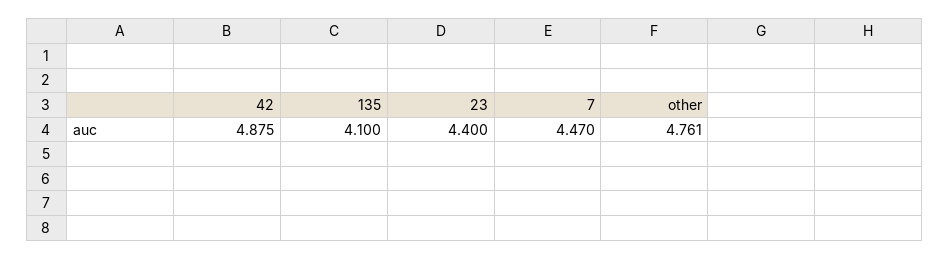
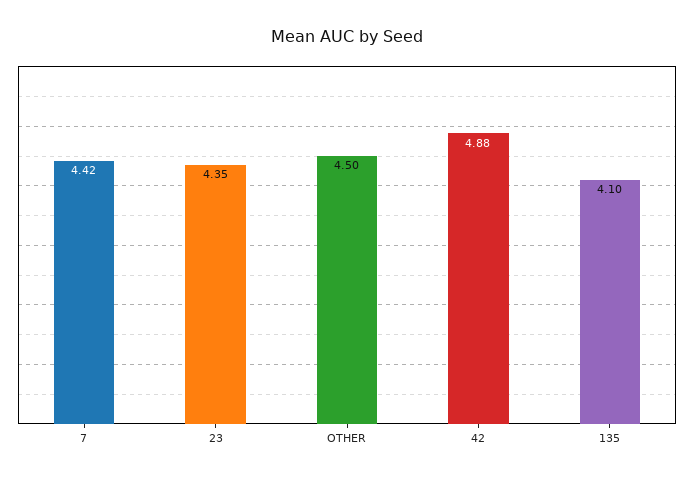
  {
    "42": 4.875,
    "135": 4.1,
-   "23": 4.4,
+   "23": 4.35,
-   "7": 4.47,
+   "7": 4.42,
-   "other": 4.761
+   "other": 4.5
  }

